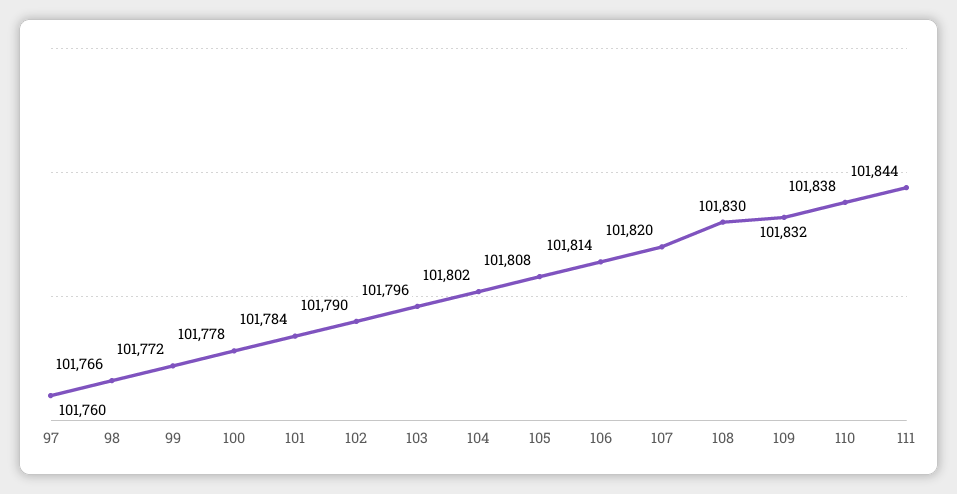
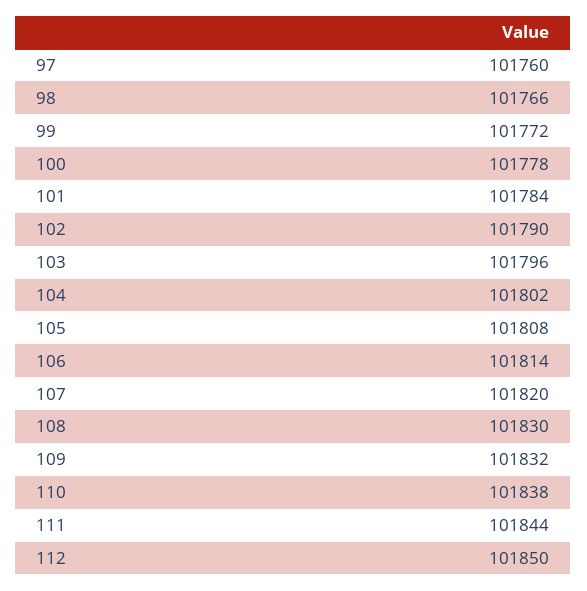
  {
    "97": 101760,
    "98": 101766,
    "99": 101772,
    "100": 101778,
    "101": 101784,
    "102": 101790,
    "103": 101796,
    "104": 101802,
    "105": 101808,
    "106": 101814,
    "107": 101820,
    "108": 101830,
    "109": 101832,
    "110": 101838,
-   "111": 101844
+   "111": 101844,
+   "112": 101850
  }

